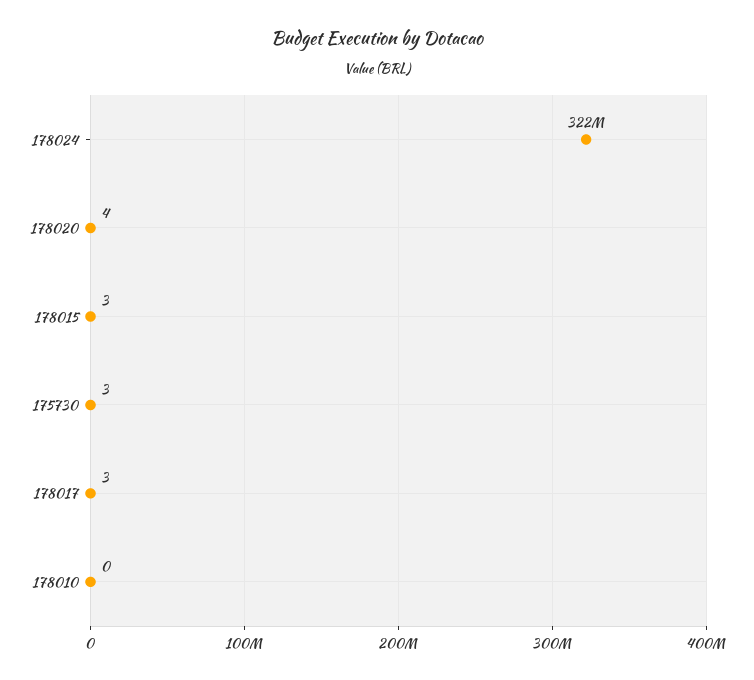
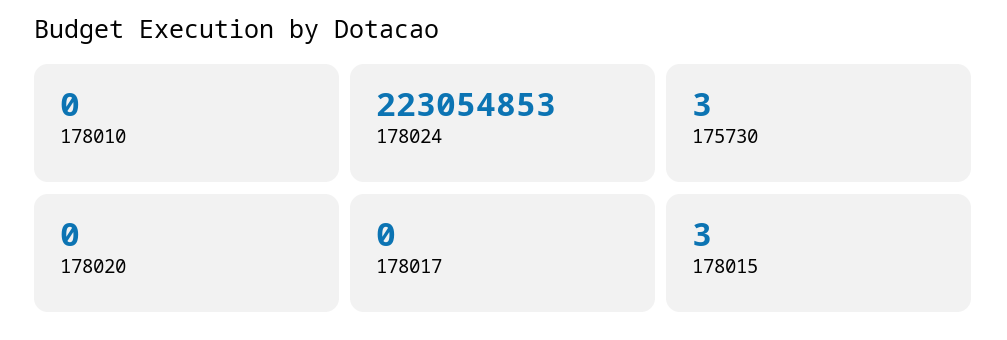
  {
-   "178024": 322000000,
+   "178024": 223054853,
-   "178020": 4,
+   "178020": 0,
    "178015": 3,
    "175730": 3,
-   "178017": 3,
+   "178017": 0,
    "178010": 0
  }

